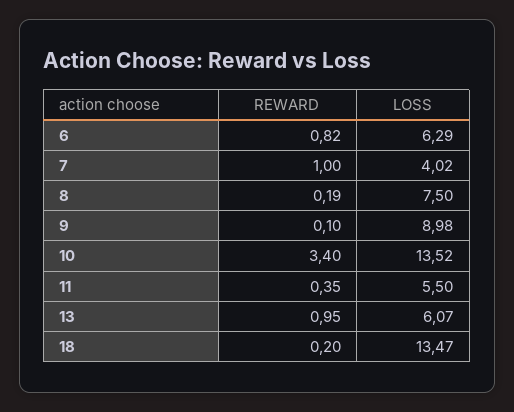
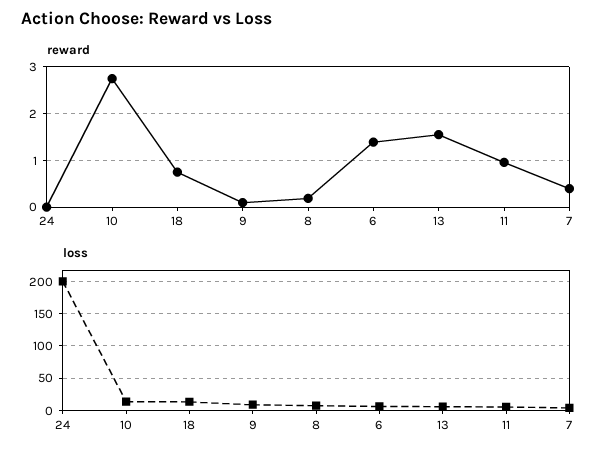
  {
    "REWARD": {
-     "6": 0.82,
+     "6": 1.4,
-     "7": 1,
+     "7": 0.4,
      "8": 0.19,
      "9": 0.1,
-     "10": 3.4,
+     "10": 2.8,
-     "11": 0.35,
+     "11": 1,
-     "13": 0.95,
+     "13": 1.6,
-     "18": 0.2
+     "18": 0.8,
+     "24": 0
    },
    "LOSS": {
      "6": 6.29,
      "7": 4.02,
      "8": 7.5,
      "9": 8.98,
      "10": 13.52,
      "11": 5.5,
      "13": 6.07,
-     "18": 13.47
+     "18": 13.47,
+     "24": 200
    }
  }

